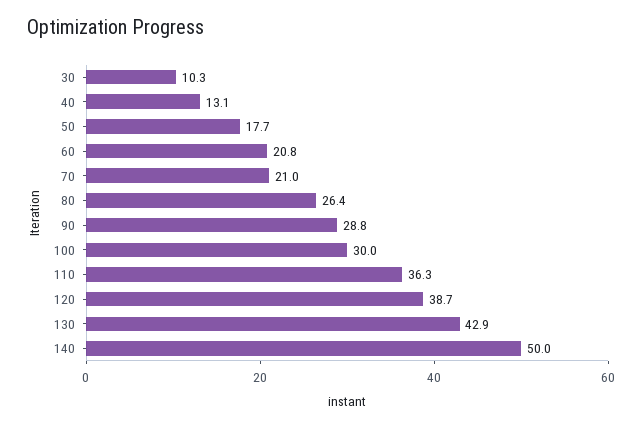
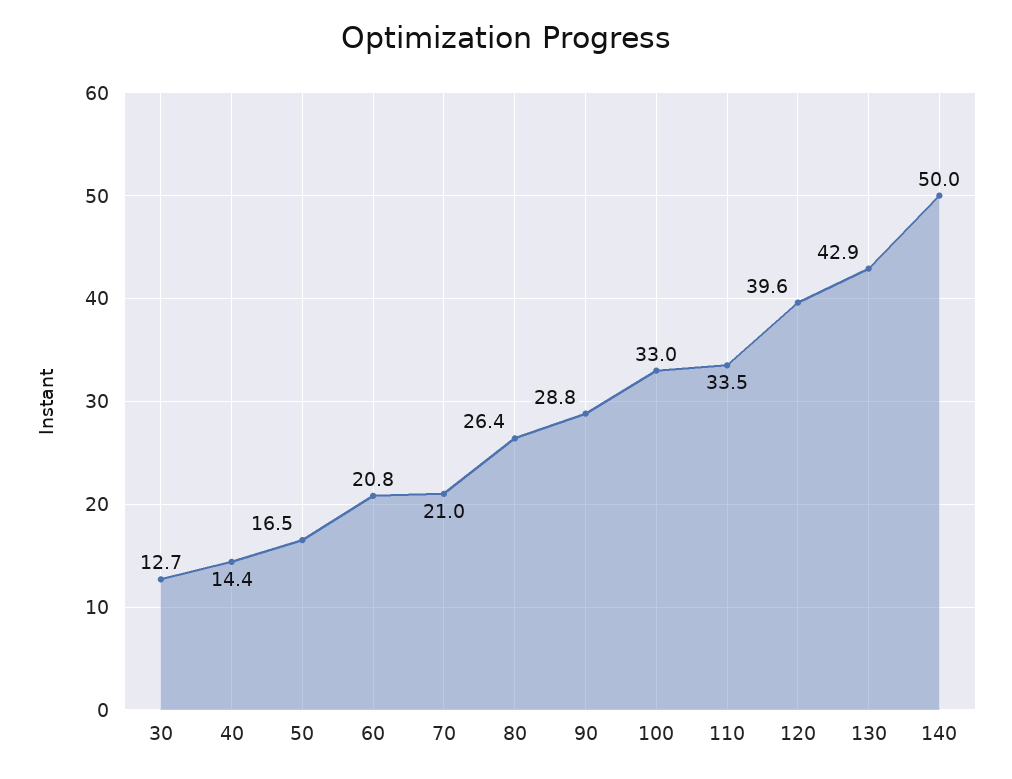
  {
-   "30": 10.3,
+   "30": 12.7,
-   "40": 13.1,
+   "40": 14.4,
-   "50": 17.7,
+   "50": 16.5,
    "60": 20.8,
    "70": 21,
    "80": 26.4,
    "90": 28.8,
-   "100": 30,
+   "100": 33,
-   "110": 36.3,
+   "110": 33.5,
-   "120": 38.7,
+   "120": 39.6,
    "130": 42.9,
    "140": 50
  }

